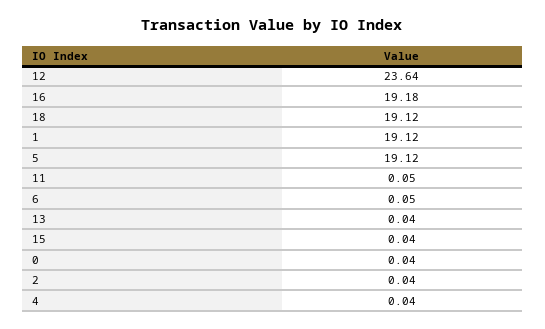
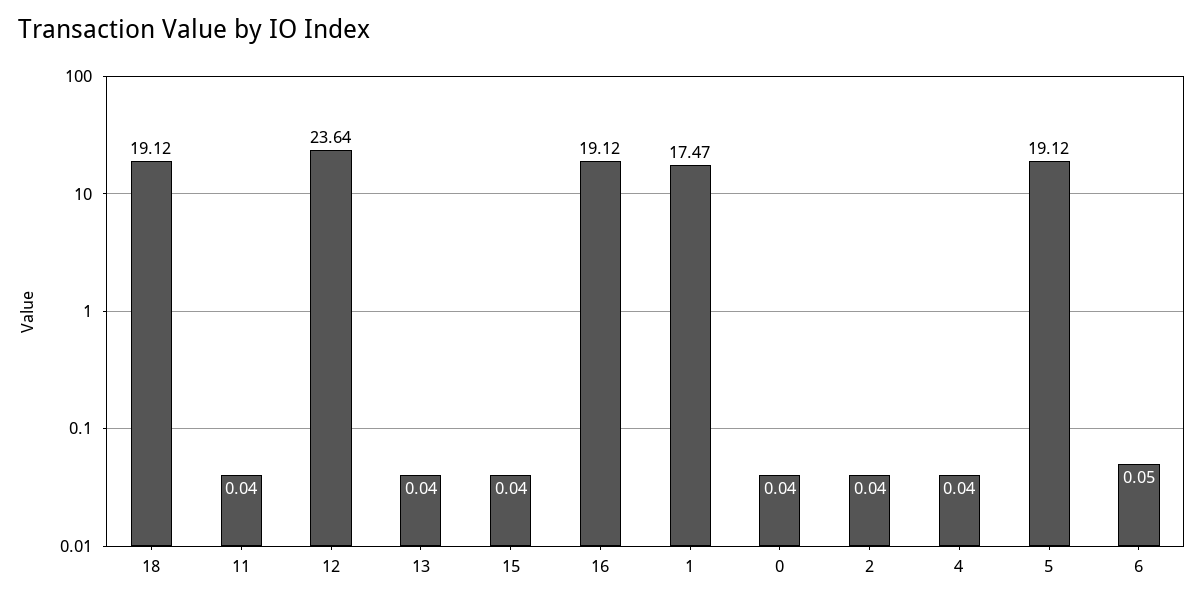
  {
    "12": 23.64,
-   "16": 19.18,
+   "16": 19.12,
    "18": 19.12,
-   "1": 19.12,
+   "1": 17.47,
    "5": 19.12,
-   "11": 0.05,
+   "11": 0.04,
    "6": 0.05,
    "13": 0.04,
    "15": 0.04,
    "0": 0.04,
    "2": 0.04,
    "4": 0.04
  }

